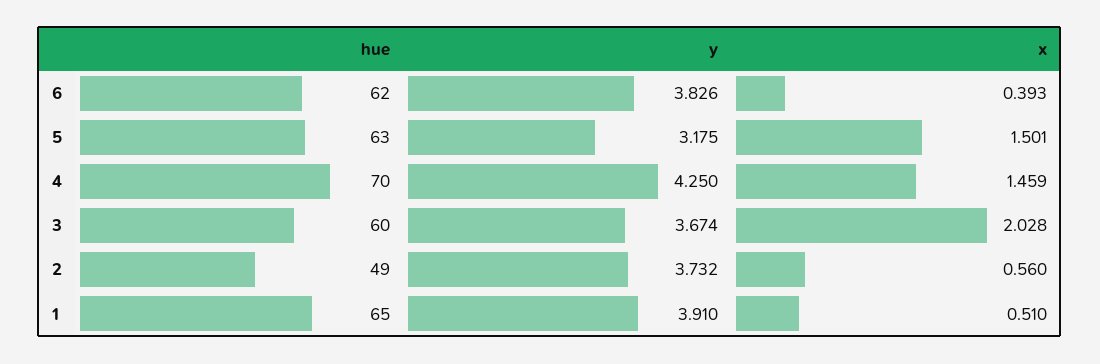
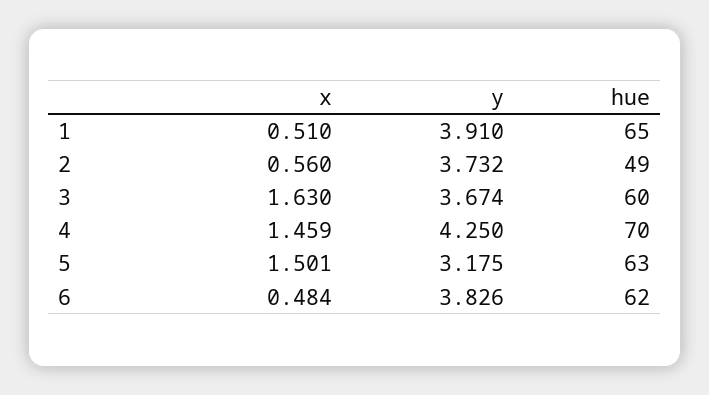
  {
    "hue": {
      "6": 62,
      "5": 63,
      "4": 70,
      "3": 60,
      "2": 49,
      "1": 65
    },
    "y": {
      "6": 3.826,
      "5": 3.175,
      "4": 4.25,
      "3": 3.674,
      "2": 3.732,
      "1": 3.91
    },
    "x": {
-     "6": 0.393,
+     "6": 0.484,
      "5": 1.501,
      "4": 1.459,
-     "3": 2.028,
+     "3": 1.63,
      "2": 0.56,
      "1": 0.51
    }
  }

